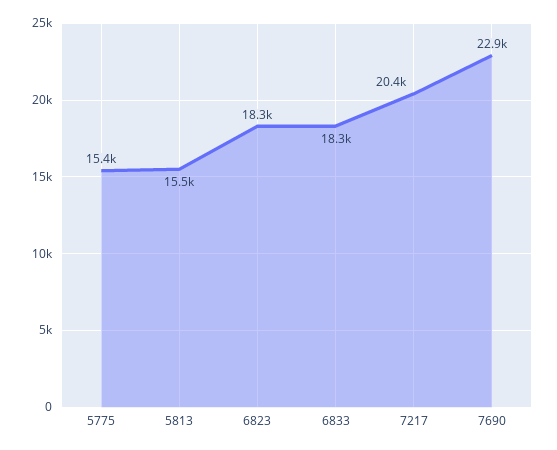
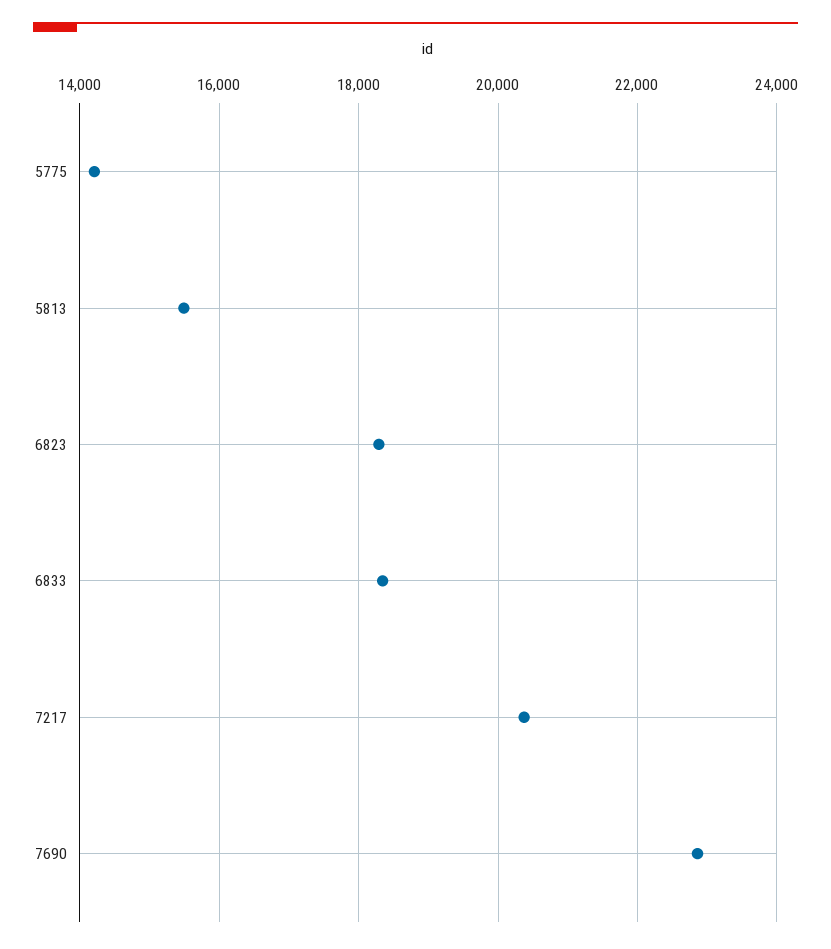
  {
-   "5775": 15400,
+   "5775": 14200,
    "5813": 15500,
    "6823": 18300,
    "6833": 18300,
    "7217": 20400,
    "7690": 22900
  }

